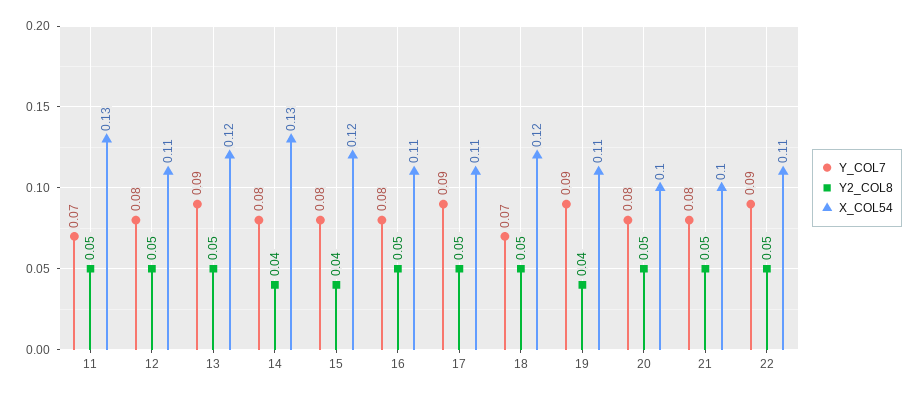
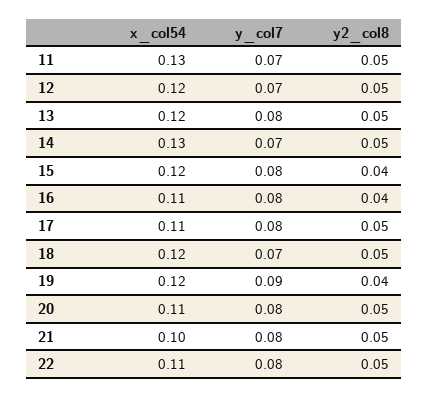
  {
    "Y_COL7": {
      "11": 0.07,
-     "12": 0.08,
+     "12": 0.07,
-     "13": 0.09,
+     "13": 0.08,
-     "14": 0.08,
+     "14": 0.07,
      "15": 0.08,
      "16": 0.08,
-     "17": 0.09,
+     "17": 0.08,
      "18": 0.07,
      "19": 0.09,
      "20": 0.08,
      "21": 0.08,
-     "22": 0.09
+     "22": 0.08
    },
    "Y2_COL8": {
      "11": 0.05,
      "12": 0.05,
      "13": 0.05,
-     "14": 0.04,
+     "14": 0.05,
      "15": 0.04,
-     "16": 0.05,
+     "16": 0.04,
      "17": 0.05,
      "18": 0.05,
      "19": 0.04,
      "20": 0.05,
      "21": 0.05,
      "22": 0.05
    },
    "X_COL54": {
      "11": 0.13,
-     "12": 0.11,
+     "12": 0.12,
      "13": 0.12,
      "14": 0.13,
      "15": 0.12,
      "16": 0.11,
      "17": 0.11,
      "18": 0.12,
-     "19": 0.11,
+     "19": 0.12,
-     "20": 0.1,
+     "20": 0.11,
      "21": 0.1,
      "22": 0.11
    }
  }

